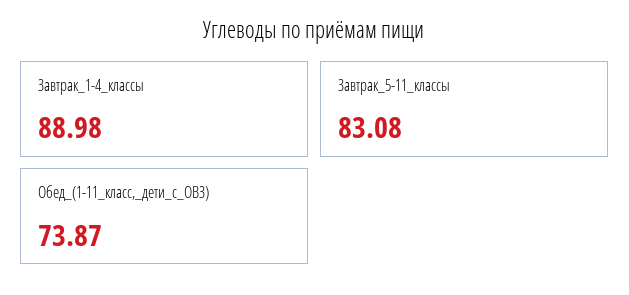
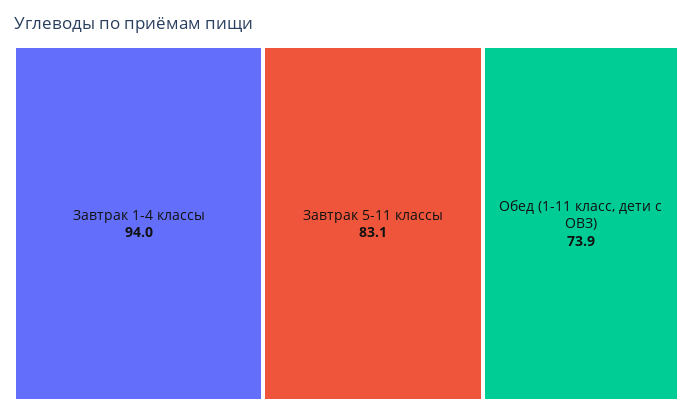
  {
-   "Завтрак_1-4_классы": 88.98,
+   "Завтрак_1-4_классы": 94,
    "Завтрак_5-11_классы": 83.08,
    "Обед_(1-11_класс,_дети_с_ОВЗ)": 73.87
  }

